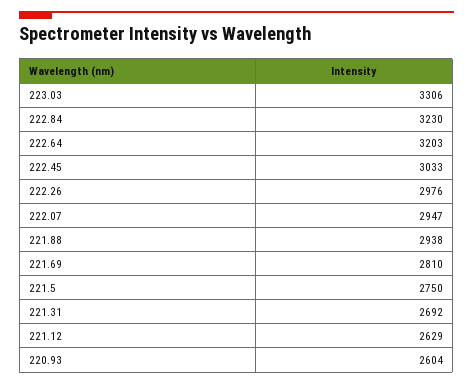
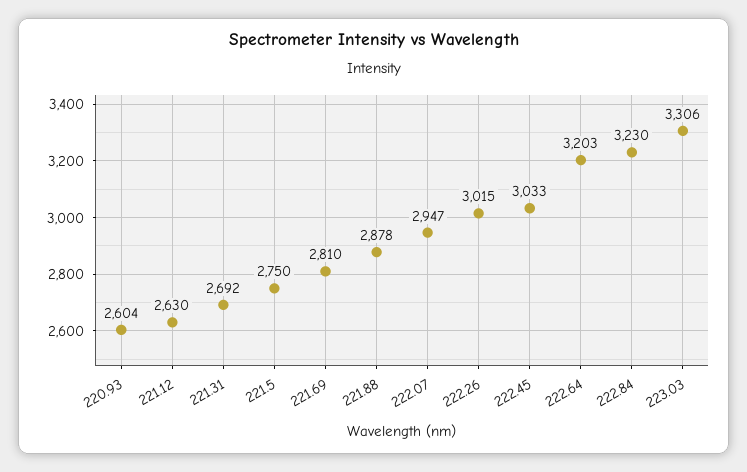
  {
    "223.03": 3306,
    "222.84": 3230,
    "222.64": 3203,
    "222.45": 3033,
-   "222.26": 2976,
+   "222.26": 3015,
    "222.07": 2947,
-   "221.88": 2938,
+   "221.88": 2878,
    "221.69": 2810,
    "221.5": 2750,
    "221.31": 2692,
-   "221.12": 2629,
+   "221.12": 2630,
    "220.93": 2604
  }

